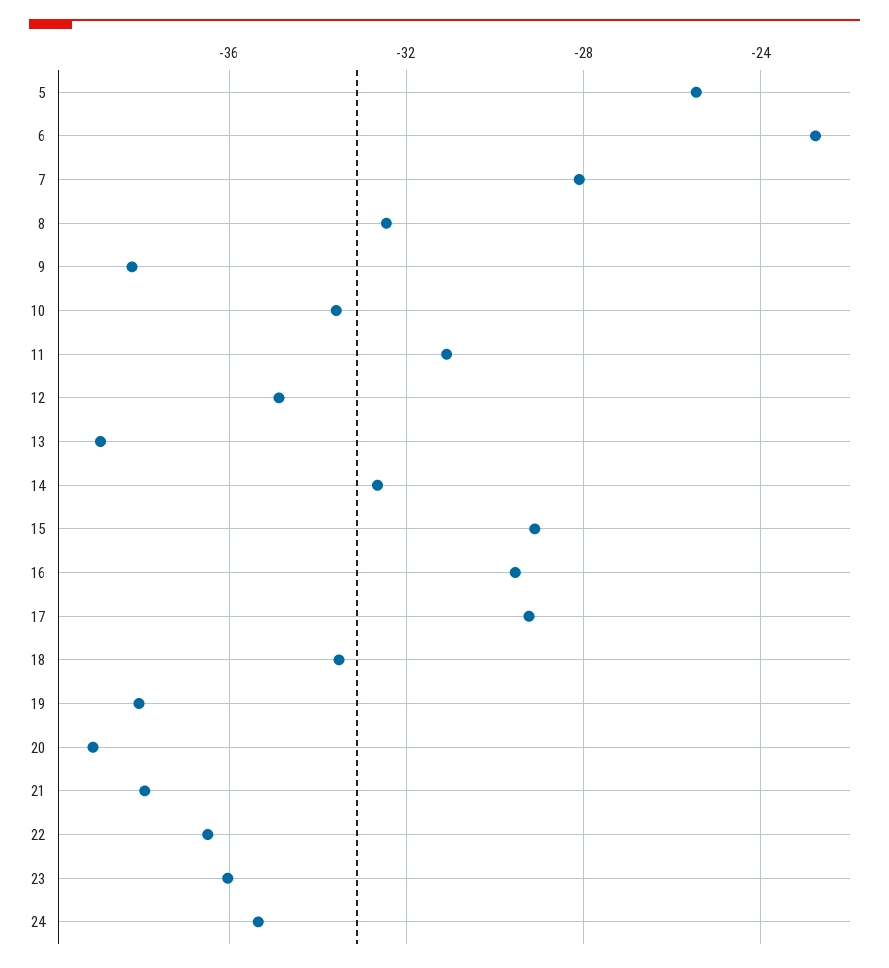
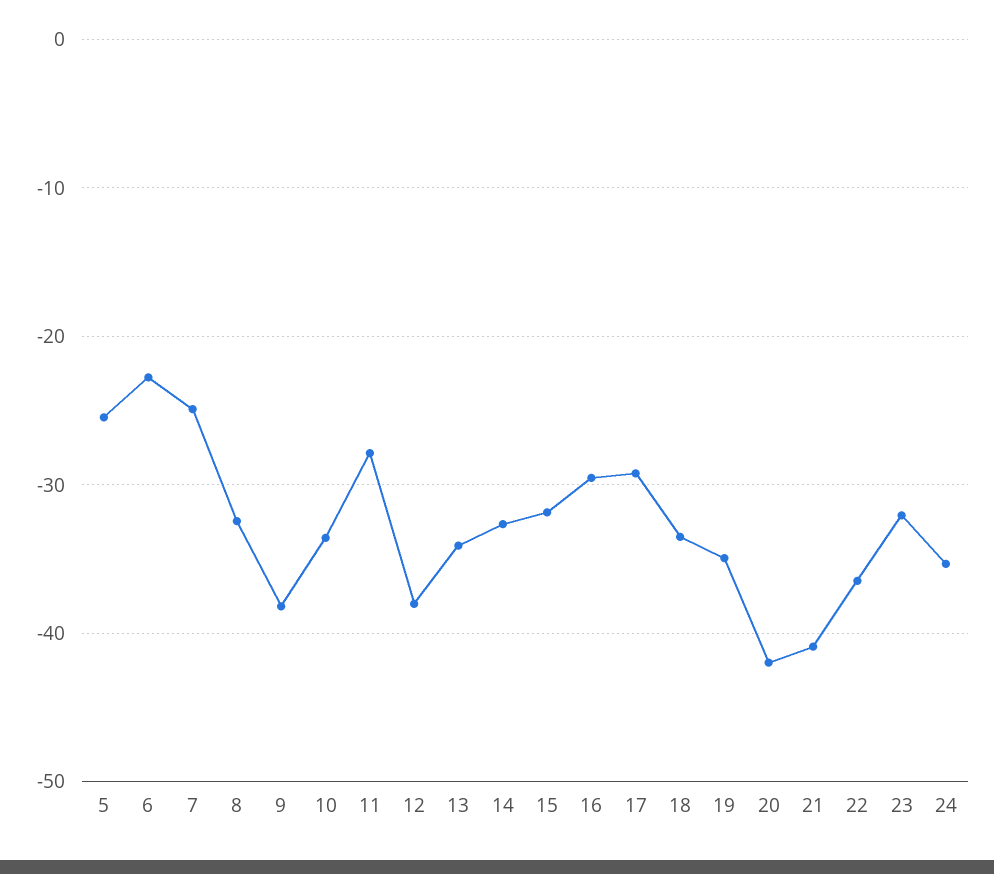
  {
    "5": -25.5,
    "6": -23,
-   "7": -28,
+   "7": -25,
    "8": -32.5,
    "9": -38,
    "10": -33.5,
-   "11": -31,
+   "11": -28,
-   "12": -35,
+   "12": -38,
-   "13": -39,
+   "13": -34,
    "14": -32.5,
-   "15": -29,
+   "15": -32,
    "16": -29.5,
    "17": -29,
    "18": -33.5,
-   "19": -38,
+   "19": -35,
-   "20": -39,
+   "20": -42,
-   "21": -38,
+   "21": -41,
    "22": -36.5,
-   "23": -36,
+   "23": -32,
    "24": -35.5
  }

